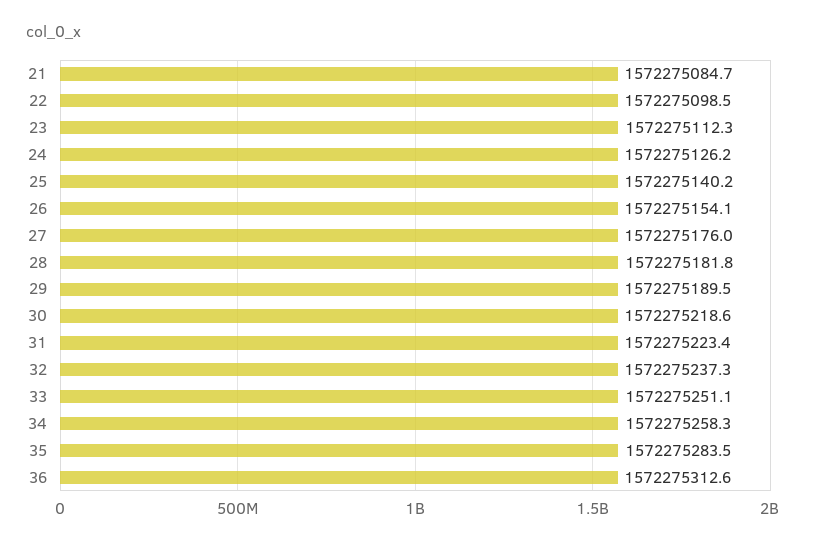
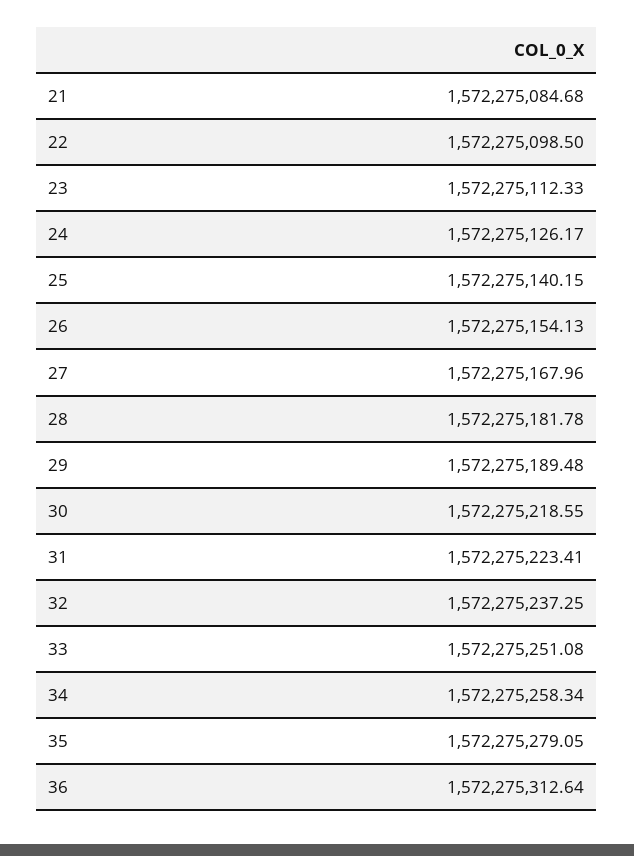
  {
    "21": 1572275084.68,
    "22": 1572275098.5,
    "23": 1572275112.33,
    "24": 1572275126.17,
    "25": 1572275140.15,
    "26": 1572275154.13,
-   "27": 1572275176,
+   "27": 1572275167.96,
    "28": 1572275181.78,
    "29": 1572275189.48,
    "30": 1572275218.55,
    "31": 1572275223.41,
    "32": 1572275237.25,
    "33": 1572275251.08,
    "34": 1572275258.34,
-   "35": 1572275283.5,
+   "35": 1572275279.05,
    "36": 1572275312.64
  }

